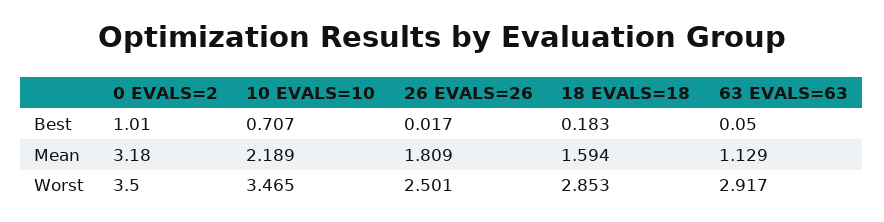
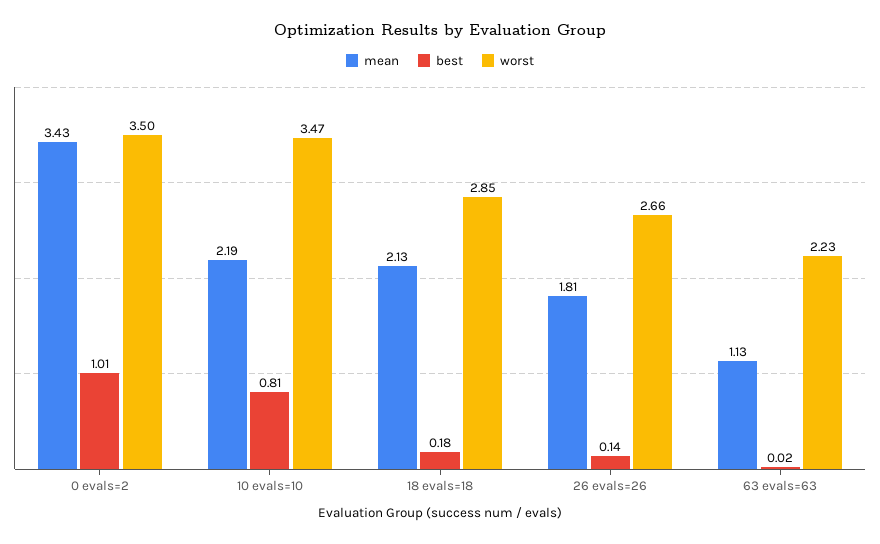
  {
    "Best": {
      "0 EVALS=2": 1.01,
-     "10 EVALS=10": 0.707,
+     "10 EVALS=10": 0.81,
-     "26 EVALS=26": 0.017,
+     "26 EVALS=26": 0.14,
      "18 EVALS=18": 0.183,
-     "63 EVALS=63": 0.05
+     "63 EVALS=63": 0.02
    },
    "Mean": {
-     "0 EVALS=2": 3.18,
+     "0 EVALS=2": 3.43,
      "10 EVALS=10": 2.189,
      "26 EVALS=26": 1.809,
-     "18 EVALS=18": 1.594,
+     "18 EVALS=18": 2.13,
      "63 EVALS=63": 1.129
    },
    "Worst": {
      "0 EVALS=2": 3.5,
      "10 EVALS=10": 3.465,
-     "26 EVALS=26": 2.501,
+     "26 EVALS=26": 2.66,
      "18 EVALS=18": 2.853,
-     "63 EVALS=63": 2.917
+     "63 EVALS=63": 2.23
    }
  }

